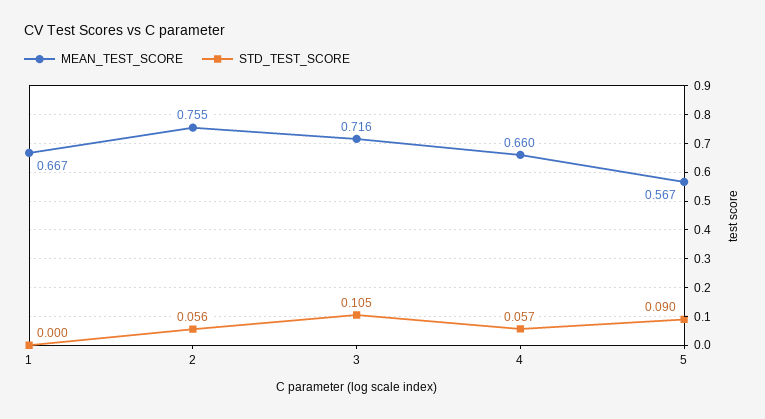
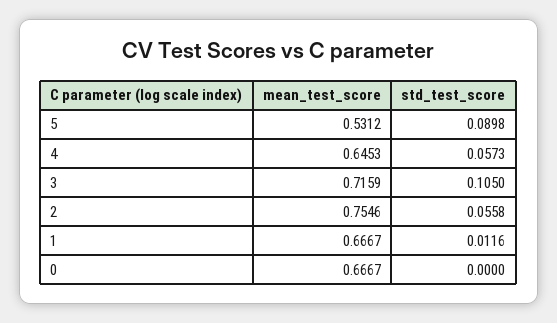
  {
    "MEAN_TEST_SCORE": {
      "1": 0.6667,
      "2": 0.7546,
      "3": 0.7159,
-     "4": 0.66,
+     "4": 0.6453,
-     "5": 0.567
+     "5": 0.5312,
+     "0": 0.6667
    },
    "STD_TEST_SCORE": {
-     "1": 0,
+     "1": 0.0116,
      "2": 0.0558,
      "3": 0.105,
      "4": 0.0573,
-     "5": 0.0898
+     "5": 0.0898,
+     "0": 0
    }
  }

